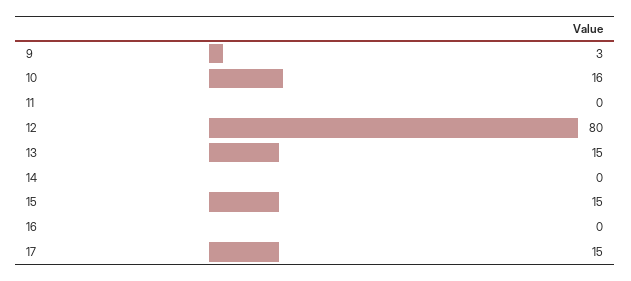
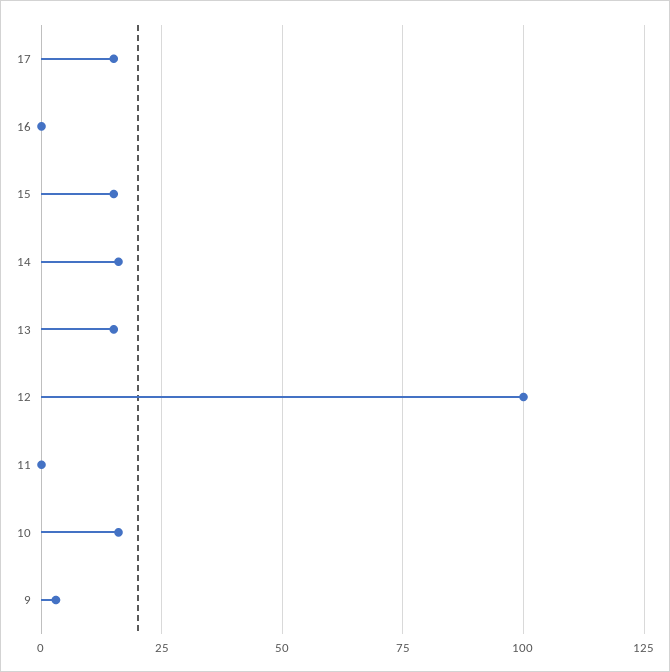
  {
    "9": 3,
    "10": 16,
    "11": 0,
-   "12": 80,
+   "12": 100,
    "13": 15,
-   "14": 0,
+   "14": 15,
    "15": 15,
    "16": 0,
    "17": 15
  }

